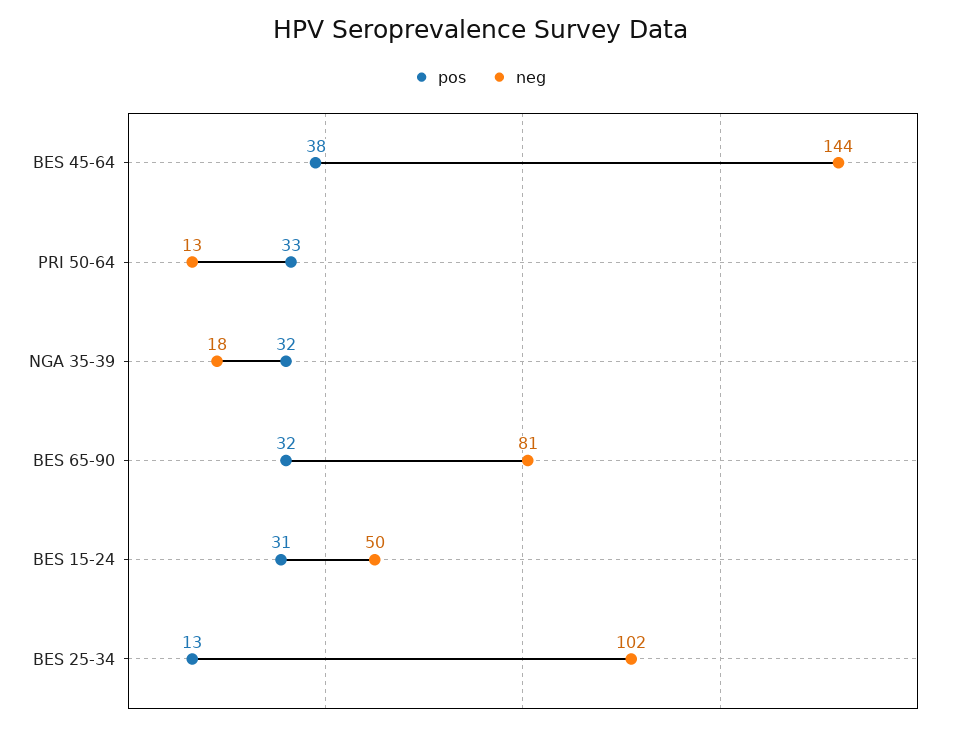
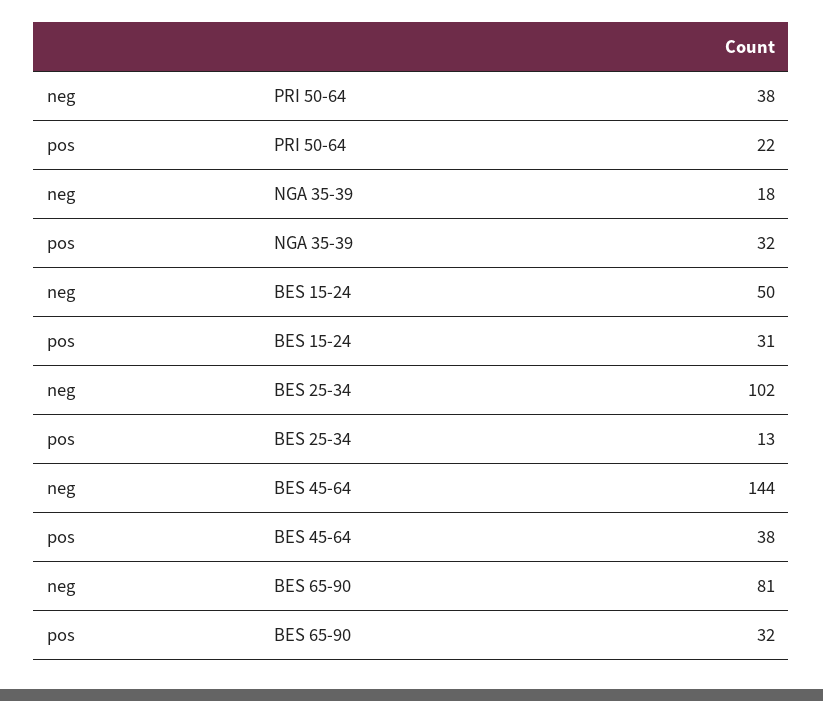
  {
    "pos": {
      "BES 45-64": 38,
-     "PRI 50-64": 33,
+     "PRI 50-64": 22,
      "NGA 35-39": 32,
      "BES 65-90": 32,
      "BES 15-24": 31,
      "BES 25-34": 13
    },
    "neg": {
      "BES 45-64": 144,
-     "PRI 50-64": 13,
+     "PRI 50-64": 38,
      "NGA 35-39": 18,
      "BES 65-90": 81,
      "BES 15-24": 50,
      "BES 25-34": 102
    }
  }

